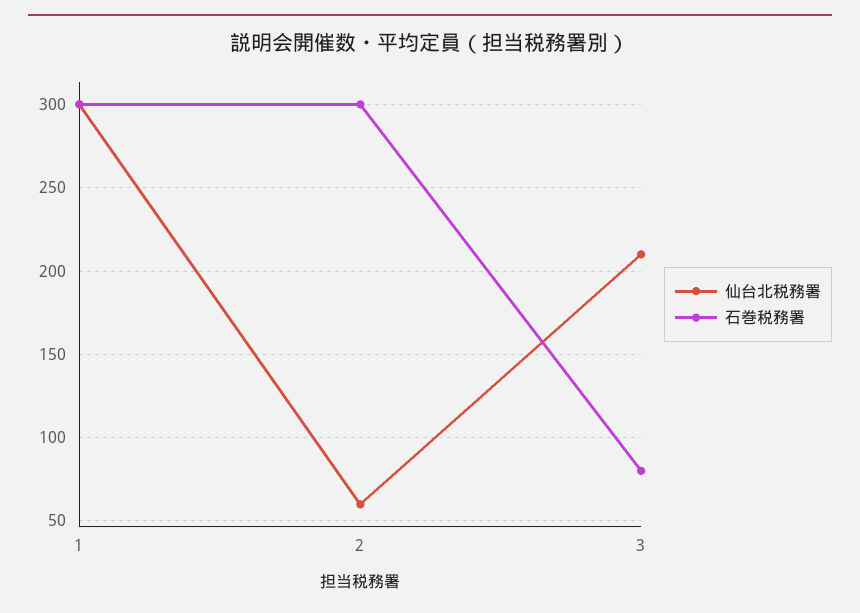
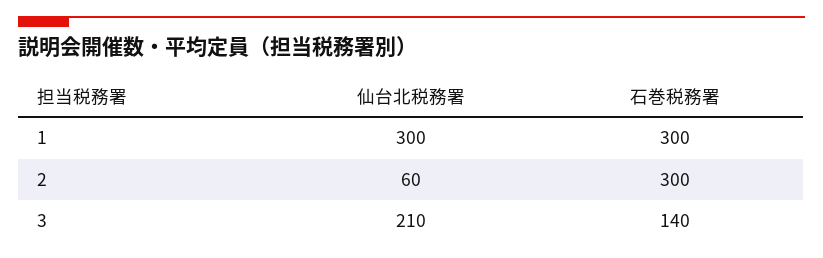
  {
    "仙台北税務署": {
      "1": 300,
      "2": 60,
      "3": 210
    },
    "石巻税務署": {
      "1": 300,
      "2": 300,
-     "3": 80
+     "3": 140
    }
  }

